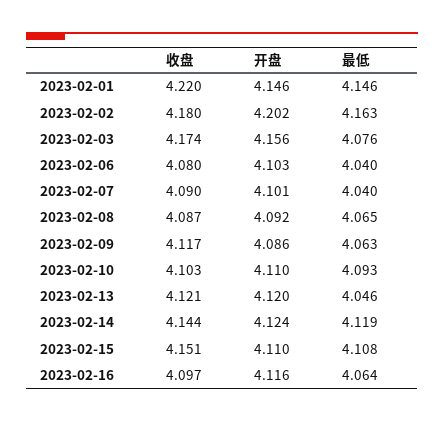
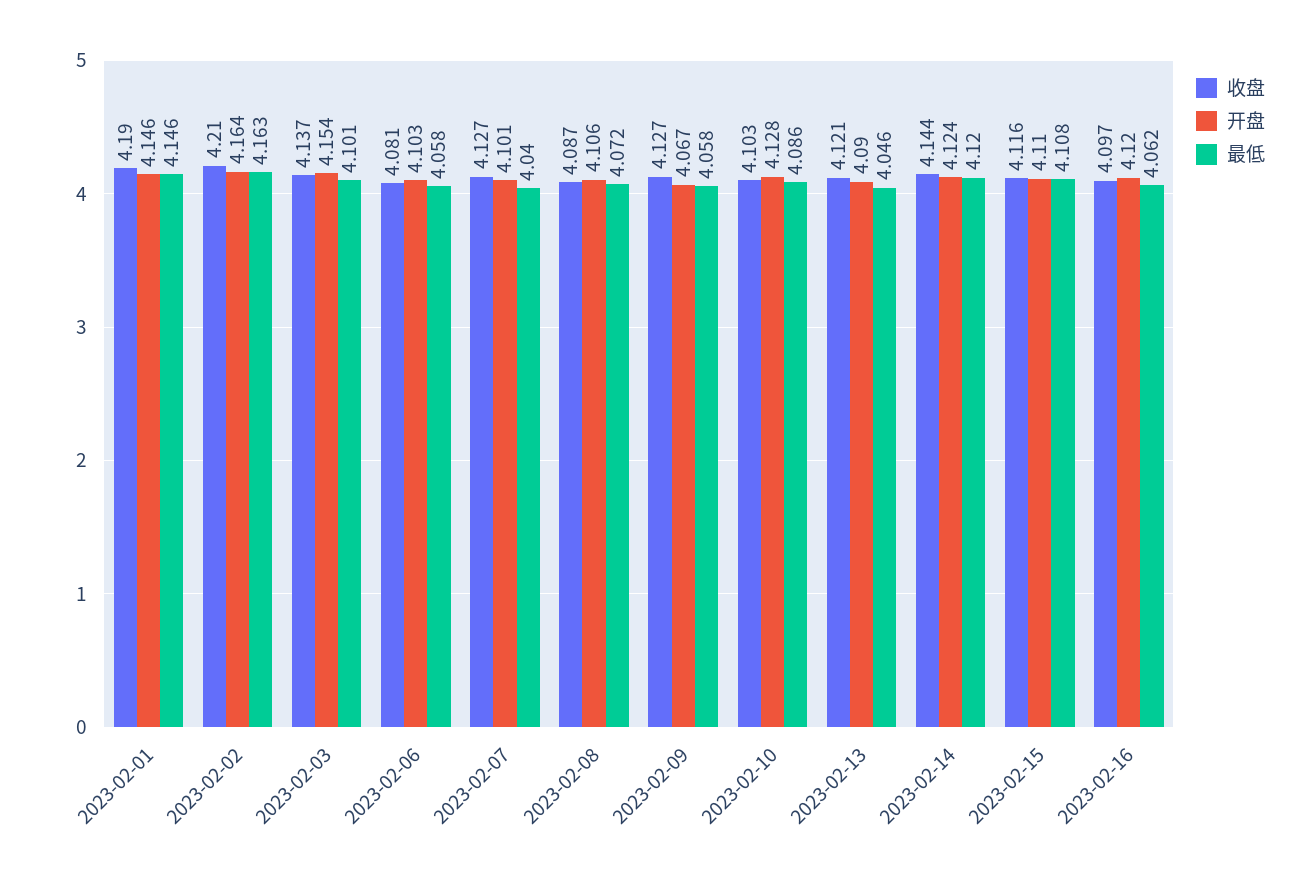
  {
    "收盘": {
-     "2023-02-01": 4.22,
+     "2023-02-01": 4.19,
-     "2023-02-02": 4.18,
+     "2023-02-02": 4.21,
-     "2023-02-03": 4.174,
+     "2023-02-03": 4.137,
-     "2023-02-06": 4.08,
+     "2023-02-06": 4.081,
-     "2023-02-07": 4.09,
+     "2023-02-07": 4.127,
      "2023-02-08": 4.087,
-     "2023-02-09": 4.117,
+     "2023-02-09": 4.127,
      "2023-02-10": 4.103,
      "2023-02-13": 4.121,
      "2023-02-14": 4.144,
-     "2023-02-15": 4.151,
+     "2023-02-15": 4.116,
      "2023-02-16": 4.097
    },
    "开盘": {
      "2023-02-01": 4.146,
-     "2023-02-02": 4.202,
+     "2023-02-02": 4.164,
-     "2023-02-03": 4.156,
+     "2023-02-03": 4.154,
      "2023-02-06": 4.103,
      "2023-02-07": 4.101,
-     "2023-02-08": 4.092,
+     "2023-02-08": 4.106,
-     "2023-02-09": 4.086,
+     "2023-02-09": 4.067,
-     "2023-02-10": 4.11,
+     "2023-02-10": 4.128,
-     "2023-02-13": 4.12,
+     "2023-02-13": 4.09,
      "2023-02-14": 4.124,
      "2023-02-15": 4.11,
-     "2023-02-16": 4.116
+     "2023-02-16": 4.12
    },
    "最低": {
      "2023-02-01": 4.146,
      "2023-02-02": 4.163,
-     "2023-02-03": 4.076,
+     "2023-02-03": 4.101,
-     "2023-02-06": 4.04,
+     "2023-02-06": 4.058,
      "2023-02-07": 4.04,
-     "2023-02-08": 4.065,
+     "2023-02-08": 4.072,
-     "2023-02-09": 4.063,
+     "2023-02-09": 4.058,
-     "2023-02-10": 4.093,
+     "2023-02-10": 4.086,
      "2023-02-13": 4.046,
-     "2023-02-14": 4.119,
+     "2023-02-14": 4.12,
      "2023-02-15": 4.108,
-     "2023-02-16": 4.064
+     "2023-02-16": 4.062
    }
  }

